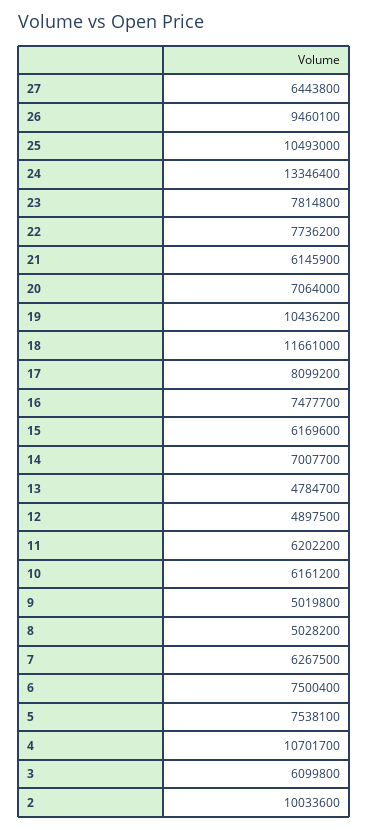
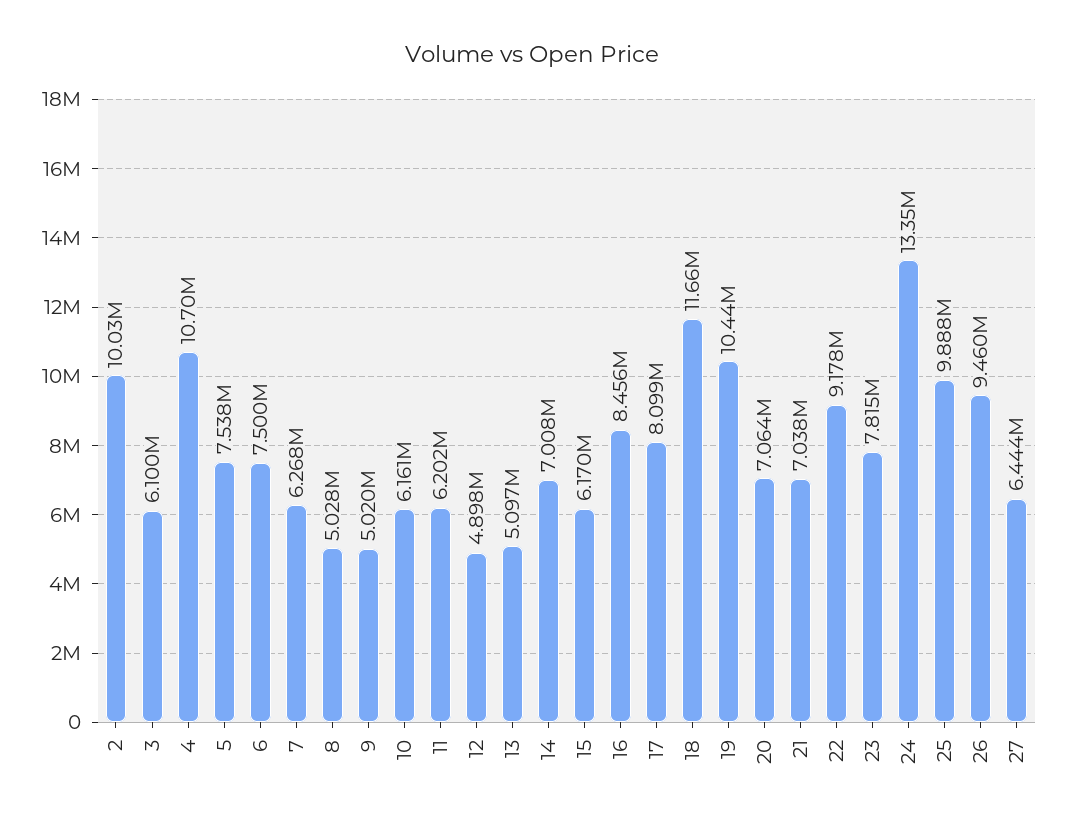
  {
    "27": 6443800,
    "26": 9460100,
-   "25": 10493000,
+   "25": 9888000,
    "24": 13346400,
    "23": 7814800,
-   "22": 7736200,
+   "22": 9178000,
-   "21": 6145900,
+   "21": 7038000,
    "20": 7064000,
    "19": 10436200,
    "18": 11661000,
    "17": 8099200,
-   "16": 7477700,
+   "16": 8456000,
    "15": 6169600,
    "14": 7007700,
-   "13": 4784700,
+   "13": 5097000,
    "12": 4897500,
    "11": 6202200,
    "10": 6161200,
    "9": 5019800,
    "8": 5028200,
    "7": 6267500,
    "6": 7500400,
    "5": 7538100,
    "4": 10701700,
    "3": 6099800,
    "2": 10033600
  }

